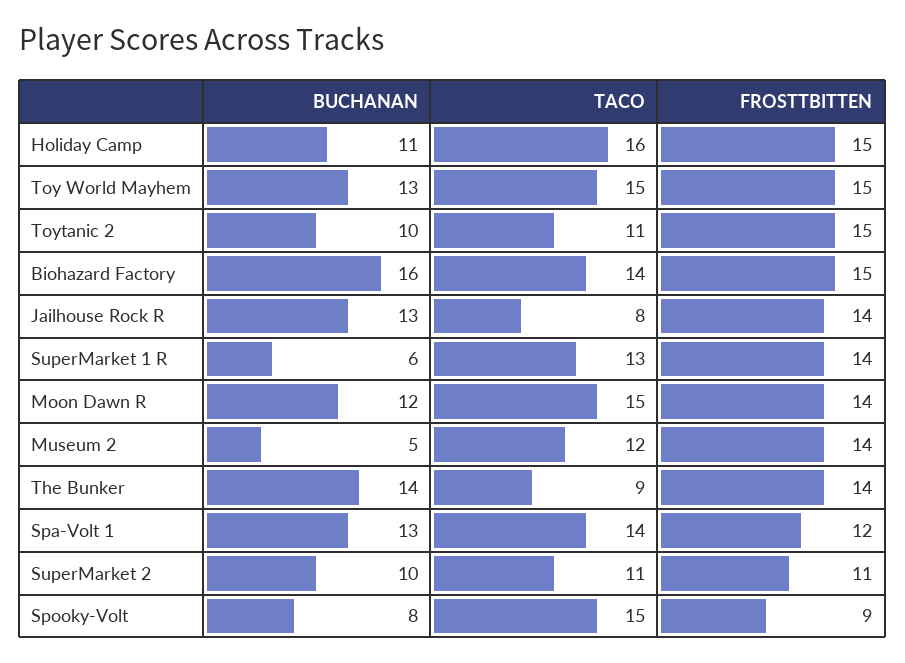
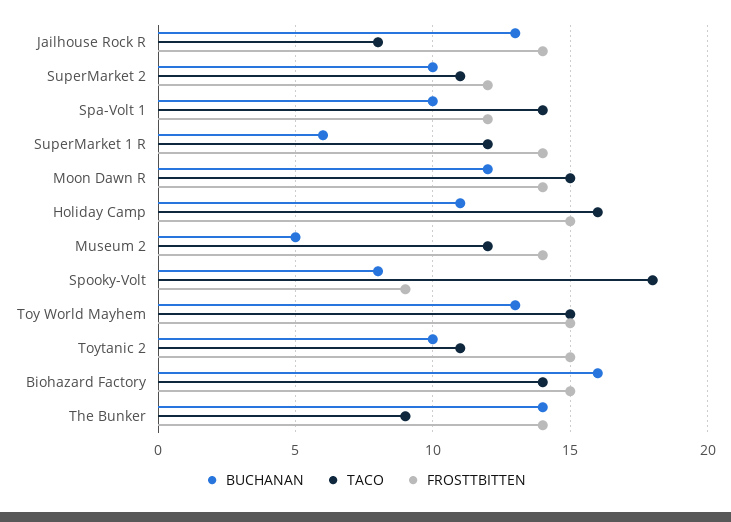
  {
    "BUCHANAN": {
      "Holiday Camp": 11,
      "Toy World Mayhem": 13,
      "Toytanic 2": 10,
      "Biohazard Factory": 16,
      "Jailhouse Rock R": 13,
      "SuperMarket 1 R": 6,
      "Moon Dawn R": 12,
      "Museum 2": 5,
      "The Bunker": 14,
-     "Spa-Volt 1": 13,
+     "Spa-Volt 1": 10,
      "SuperMarket 2": 10,
      "Spooky-Volt": 8
    },
    "TACO": {
      "Holiday Camp": 16,
      "Toy World Mayhem": 15,
      "Toytanic 2": 11,
      "Biohazard Factory": 14,
      "Jailhouse Rock R": 8,
-     "SuperMarket 1 R": 13,
+     "SuperMarket 1 R": 12,
      "Moon Dawn R": 15,
      "Museum 2": 12,
      "The Bunker": 9,
      "Spa-Volt 1": 14,
      "SuperMarket 2": 11,
-     "Spooky-Volt": 15
+     "Spooky-Volt": 18
    },
    "FROSTTBITTEN": {
      "Holiday Camp": 15,
      "Toy World Mayhem": 15,
      "Toytanic 2": 15,
      "Biohazard Factory": 15,
      "Jailhouse Rock R": 14,
      "SuperMarket 1 R": 14,
      "Moon Dawn R": 14,
      "Museum 2": 14,
      "The Bunker": 14,
      "Spa-Volt 1": 12,
-     "SuperMarket 2": 11,
+     "SuperMarket 2": 12,
      "Spooky-Volt": 9
    }
  }

